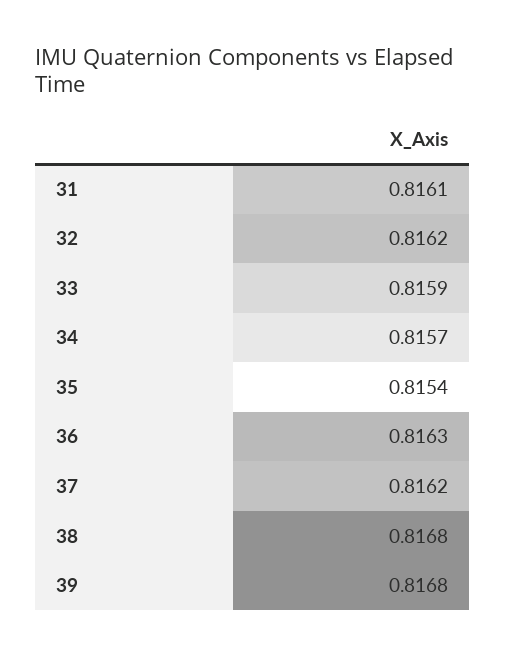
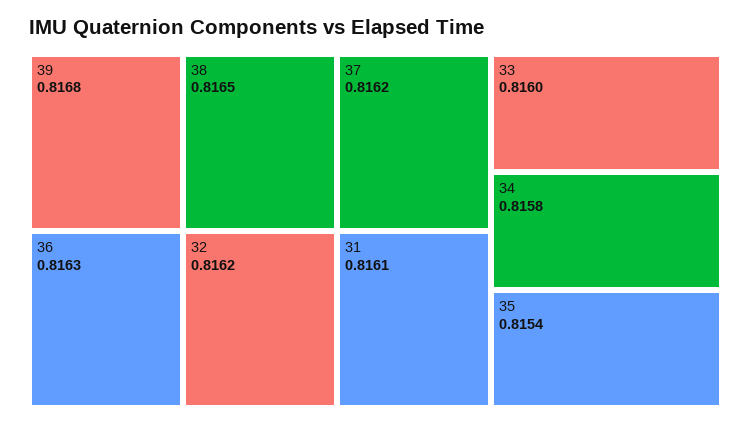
  {
    "31": 0.8161,
    "32": 0.8162,
-   "33": 0.8159,
+   "33": 0.816,
-   "34": 0.8157,
+   "34": 0.8158,
    "35": 0.8154,
    "36": 0.8163,
    "37": 0.8162,
-   "38": 0.8168,
+   "38": 0.8165,
    "39": 0.8168
  }

